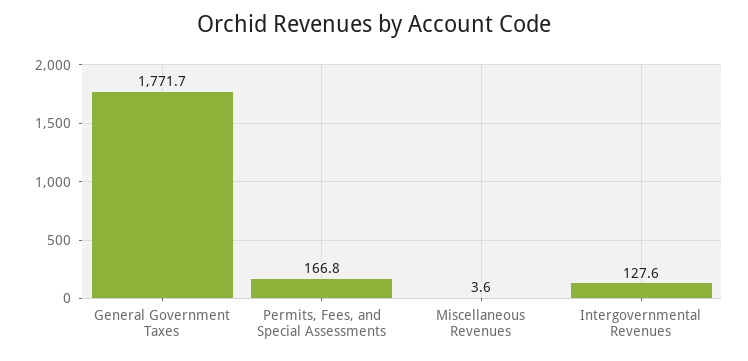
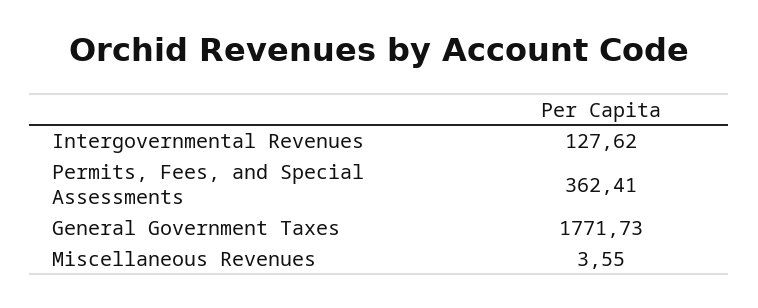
  {
    "General Government Taxes": 1771.73,
-   "Permits, Fees, and Special Assessments": 166.8,
+   "Permits, Fees, and Special Assessments": 362.41,
    "Miscellaneous Revenues": 3.55,
    "Intergovernmental Revenues": 127.62
  }

